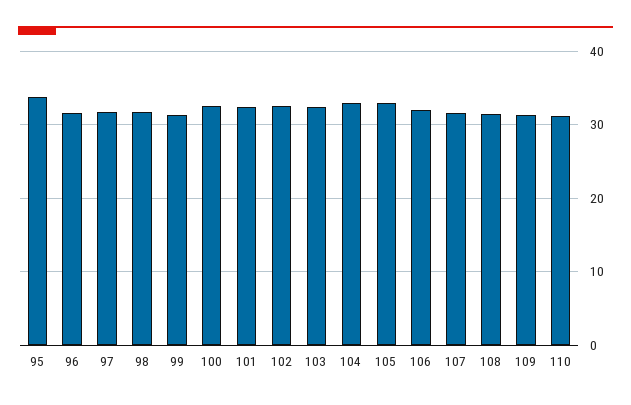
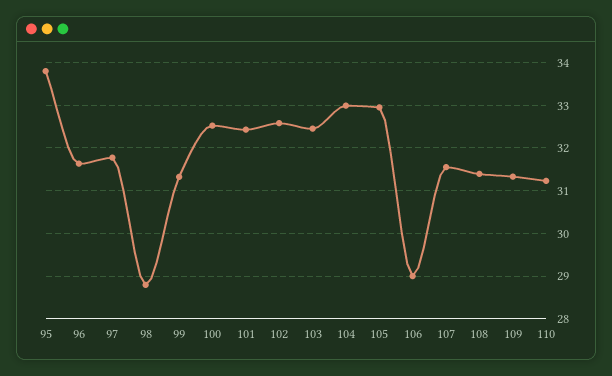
  {
    "95": 33.8,
    "96": 31.6,
    "97": 31.8,
-   "98": 32,
+   "98": 28.8,
    "99": 31.4,
    "100": 32.6,
    "101": 32.4,
    "102": 32.6,
    "103": 32.4,
    "104": 33,
    "105": 33,
-   "106": 32,
+   "106": 29,
    "107": 31.6,
    "108": 31.4,
    "109": 31.4,
    "110": 31.2
  }

